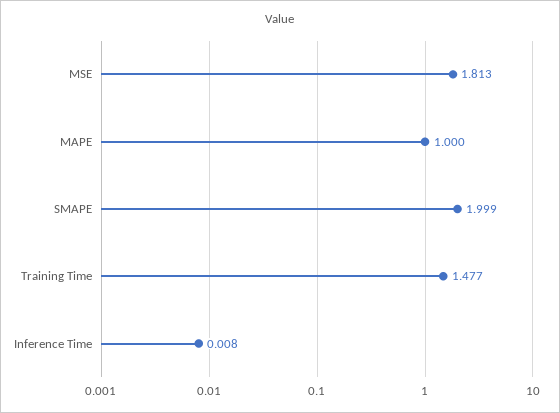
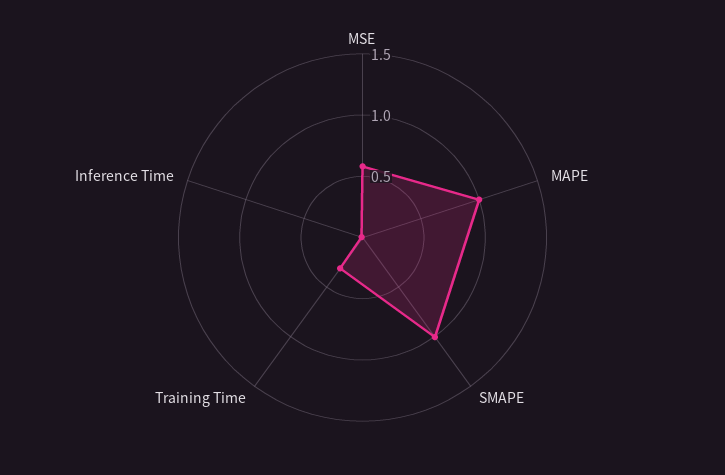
  {
-   "MSE": 1.813,
+   "MSE": 0.6,
    "MAPE": 1,
-   "SMAPE": 1.999,
+   "SMAPE": 1,
-   "Training Time": 1.477,
+   "Training Time": 0.3,
    "Inference Time": 0.008
  }

